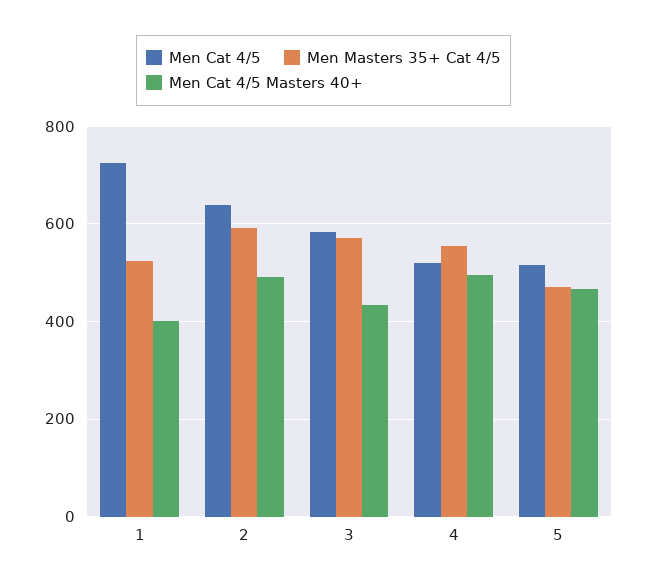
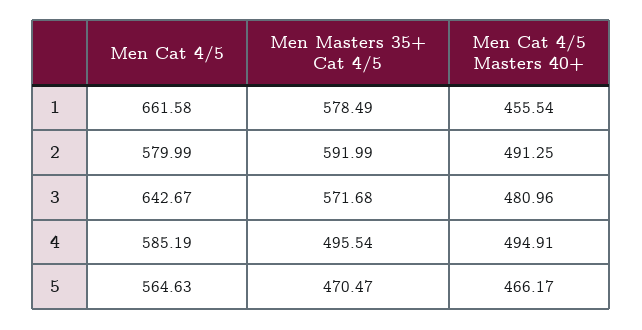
  {
    "Men Cat 4/5": {
-     "1": 720,
+     "1": 661.58,
-     "2": 640,
+     "2": 579.99,
-     "3": 580,
+     "3": 642.67,
-     "4": 520,
+     "4": 585.19,
-     "5": 520
+     "5": 564.63
    },
    "Men Masters 35+ Cat 4/5": {
-     "1": 520,
+     "1": 578.49,
      "2": 591.99,
      "3": 571.68,
-     "4": 560,
+     "4": 495.54,
      "5": 470.47
    },
    "Men Cat 4/5 Masters 40+": {
-     "1": 400,
+     "1": 455.54,
      "2": 491.25,
-     "3": 440,
+     "3": 480.96,
      "4": 494.91,
      "5": 466.17
    }
  }

